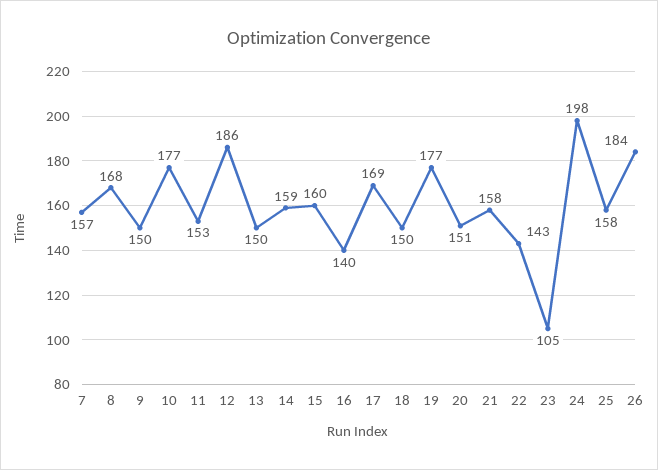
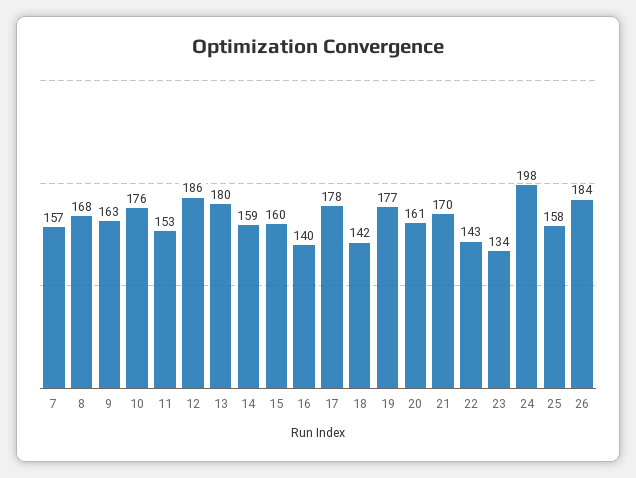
  {
    "7": 157,
    "8": 168,
-   "9": 150,
+   "9": 163,
-   "10": 177,
+   "10": 176,
    "11": 153,
    "12": 186,
-   "13": 150,
+   "13": 180,
    "14": 159,
    "15": 160,
    "16": 140,
-   "17": 169,
+   "17": 178,
-   "18": 150,
+   "18": 142,
    "19": 177,
-   "20": 151,
+   "20": 161,
-   "21": 158,
+   "21": 170,
    "22": 143,
-   "23": 105,
+   "23": 134,
    "24": 198,
    "25": 158,
    "26": 184
  }

